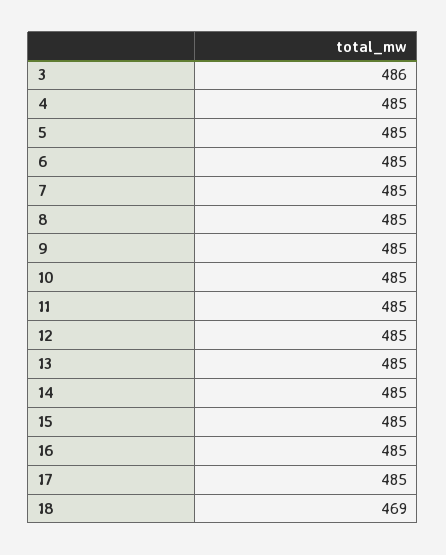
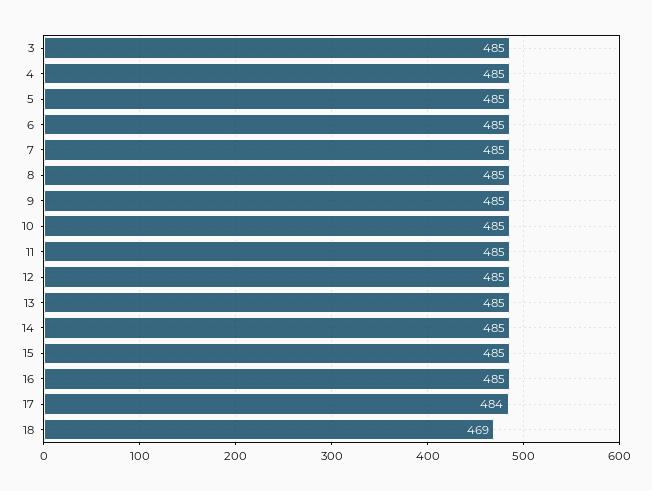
  {
-   "3": 486,
+   "3": 485,
    "4": 485,
    "5": 485,
    "6": 485,
    "7": 485,
    "8": 485,
    "9": 485,
    "10": 485,
    "11": 485,
    "12": 485,
    "13": 485,
    "14": 485,
    "15": 485,
    "16": 485,
-   "17": 485,
+   "17": 484,
    "18": 469
  }

